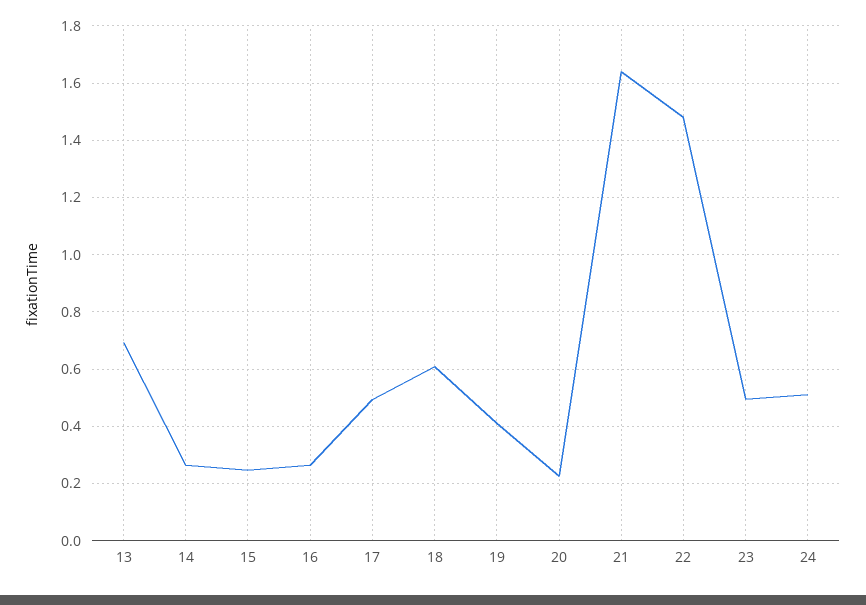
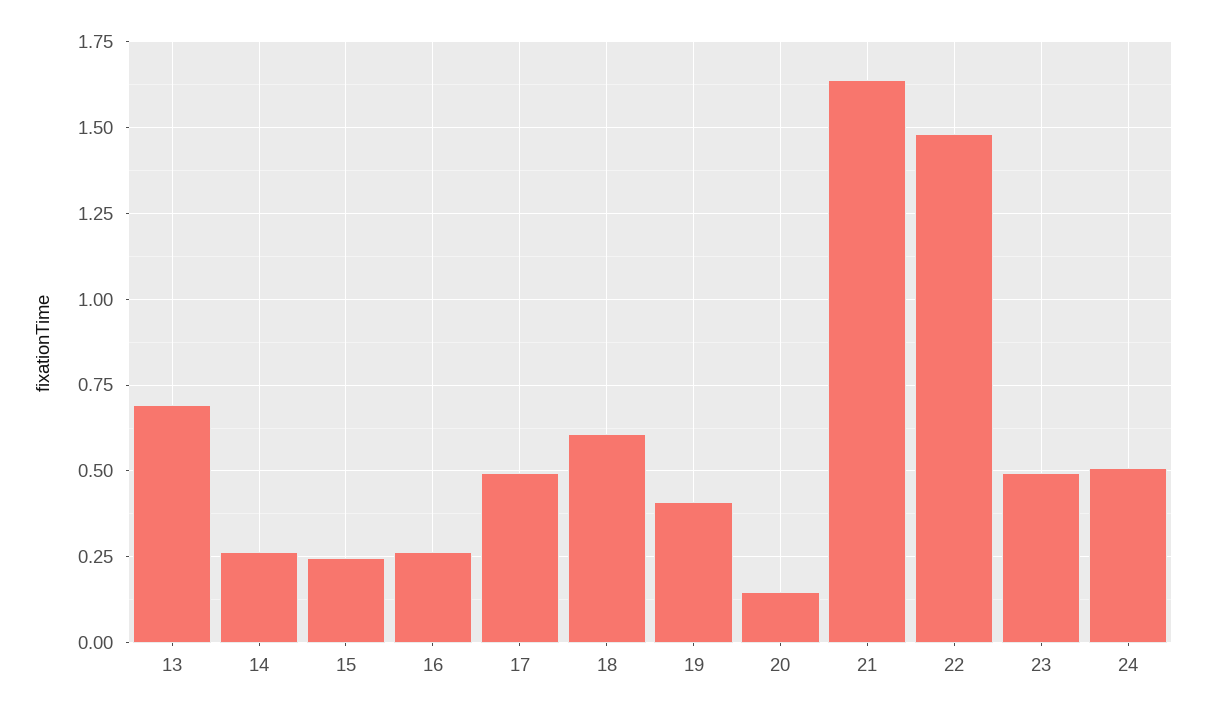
  {
    "13": 0.7,
    "14": 0.275,
    "15": 0.25,
    "16": 0.275,
    "17": 0.5,
    "18": 0.6,
    "19": 0.4,
-   "20": 0.225,
+   "20": 0.15,
    "21": 1.65,
    "22": 1.475,
    "23": 0.5,
    "24": 0.5
  }

